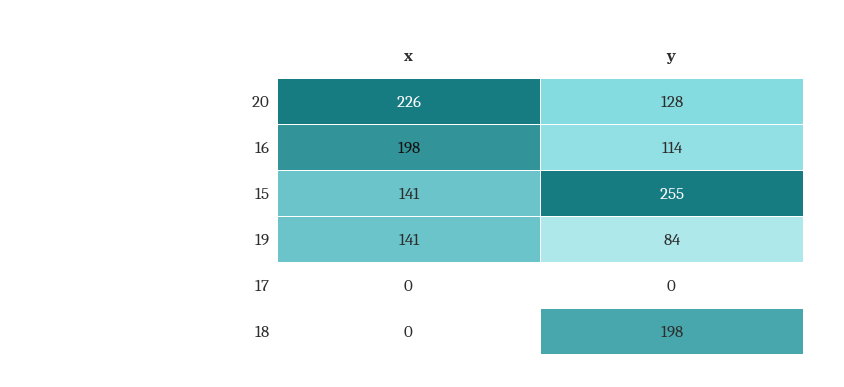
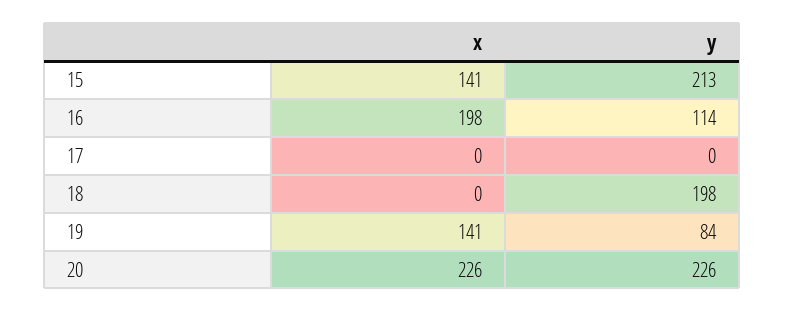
  {
    "x": {
      "20": 226,
      "16": 198,
      "15": 141,
      "19": 141,
      "17": 0,
      "18": 0
    },
    "y": {
-     "20": 128,
+     "20": 226,
      "16": 114,
-     "15": 255,
+     "15": 213,
      "19": 84,
      "17": 0,
      "18": 198
    }
  }

